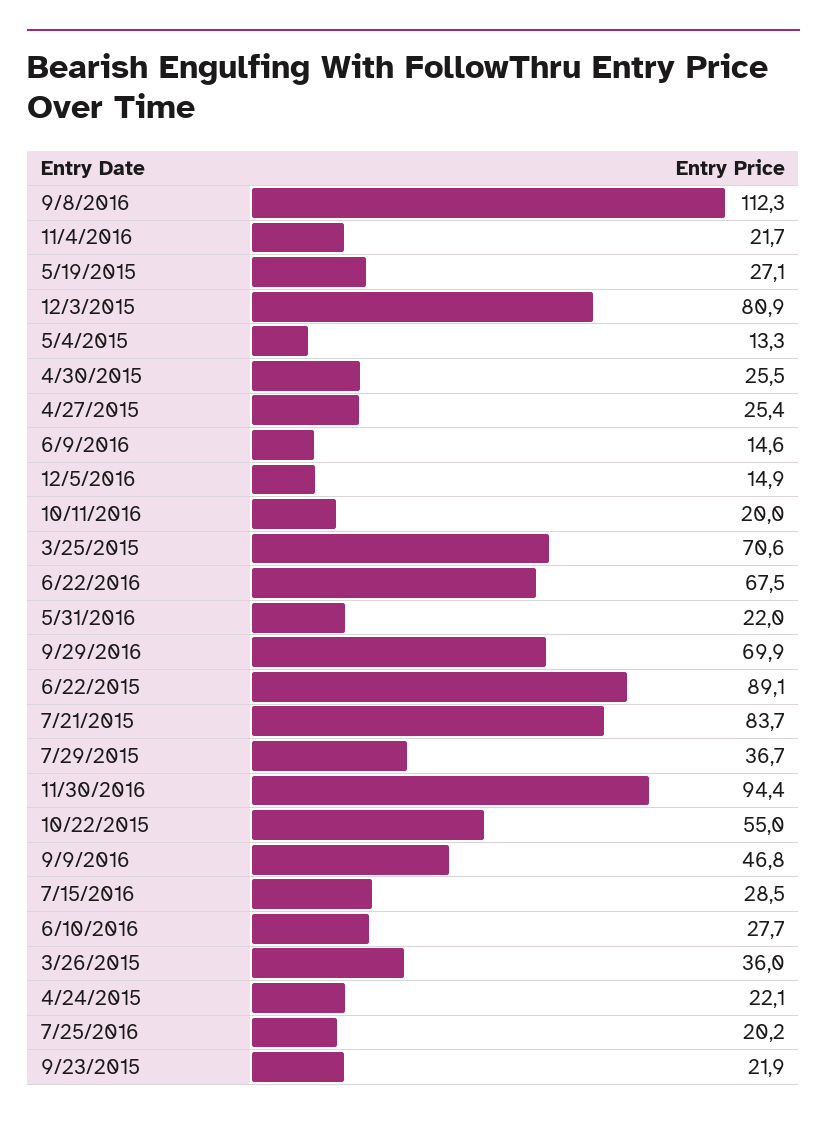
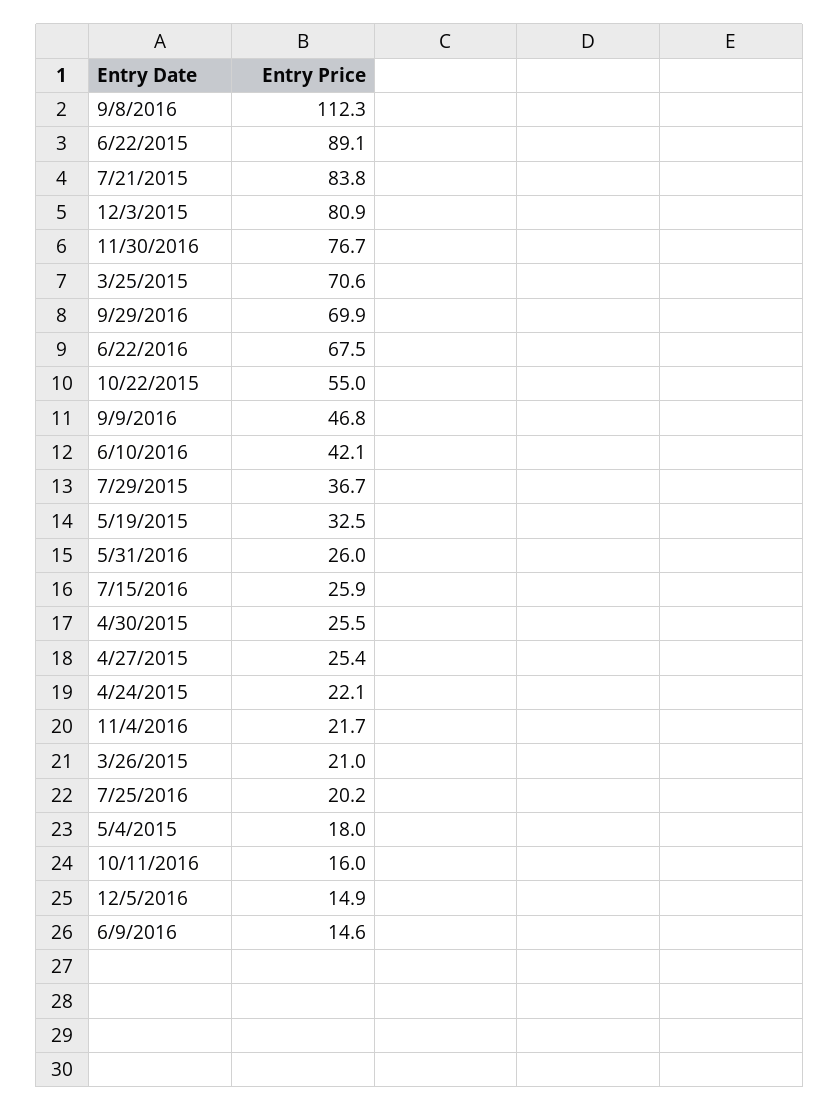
  {
    "9/8/2016": 112.3,
    "11/4/2016": 21.7,
-   "5/19/2015": 27.1,
+   "5/19/2015": 32.5,
    "12/3/2015": 80.9,
-   "5/4/2015": 13.3,
+   "5/4/2015": 18,
    "4/30/2015": 25.5,
    "4/27/2015": 25.4,
    "6/9/2016": 14.6,
    "12/5/2016": 14.9,
-   "10/11/2016": 20,
+   "10/11/2016": 16,
    "3/25/2015": 70.6,
    "6/22/2016": 67.5,
-   "5/31/2016": 22,
+   "5/31/2016": 26,
    "9/29/2016": 69.9,
    "6/22/2015": 89.1,
-   "7/21/2015": 83.7,
+   "7/21/2015": 83.8,
    "7/29/2015": 36.7,
-   "11/30/2016": 94.4,
+   "11/30/2016": 76.7,
    "10/22/2015": 55,
    "9/9/2016": 46.8,
-   "7/15/2016": 28.5,
+   "7/15/2016": 25.9,
-   "6/10/2016": 27.7,
+   "6/10/2016": 42.1,
-   "3/26/2015": 36,
+   "3/26/2015": 21,
    "4/24/2015": 22.1,
-   "7/25/2016": 20.2,
+   "7/25/2016": 20.2
-   "9/23/2015": 21.9
  }

